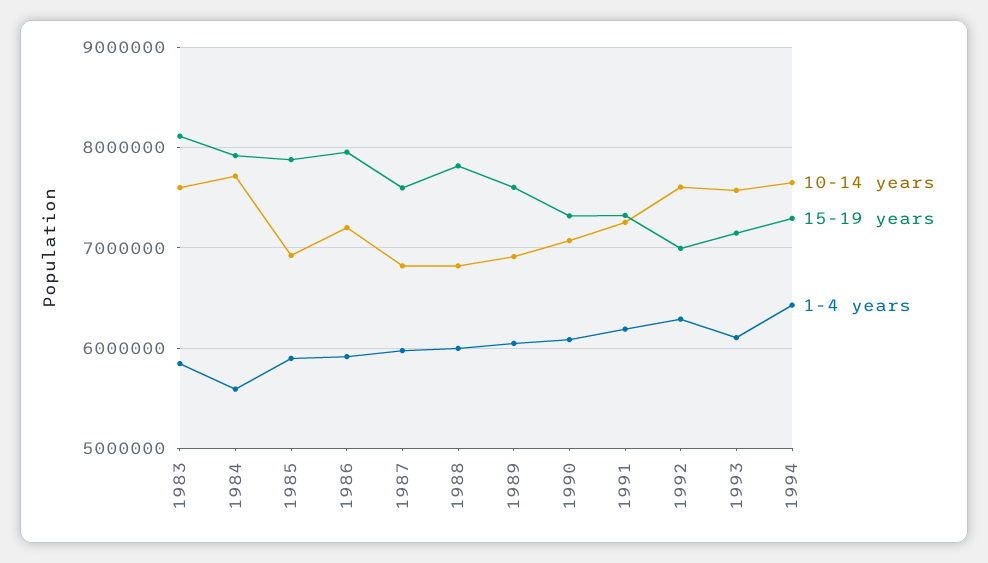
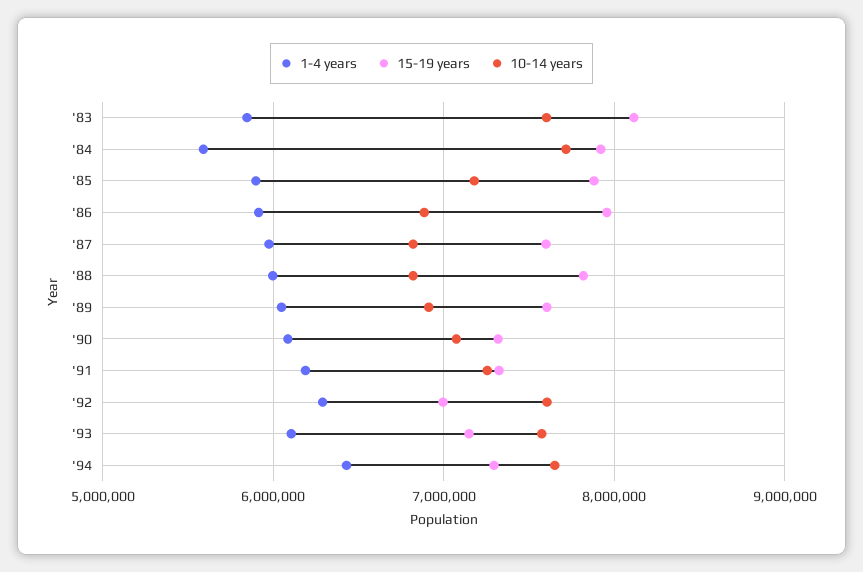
  {
    "10-14 years": {
      "1983": 7600000,
      "1984": 7700000,
-     "1985": 6900000,
+     "1985": 7200000,
-     "1986": 7200000,
+     "1986": 6900000,
      "1987": 6800000,
      "1988": 6800000,
      "1989": 6900000,
      "1990": 7100000,
      "1991": 7300000,
      "1992": 7600000,
      "1993": 7600000,
      "1994": 7600000
    },
    "15-19 years": {
      "1983": 8100000,
      "1984": 7900000,
      "1985": 7900000,
      "1986": 8000000,
      "1987": 7600000,
      "1988": 7800000,
      "1989": 7600000,
      "1990": 7300000,
      "1991": 7300000,
      "1992": 7000000,
      "1993": 7100000,
      "1994": 7300000
    },
    "1-4 years": {
      "1983": 5800000,
      "1984": 5600000,
      "1985": 5900000,
      "1986": 5900000,
      "1987": 6000000,
      "1988": 6000000,
      "1989": 6000000,
      "1990": 6100000,
      "1991": 6200000,
      "1992": 6300000,
      "1993": 6100000,
      "1994": 6400000
    }
  }

